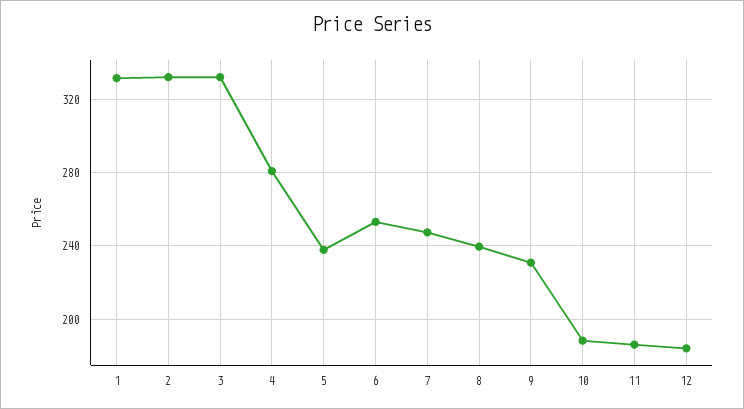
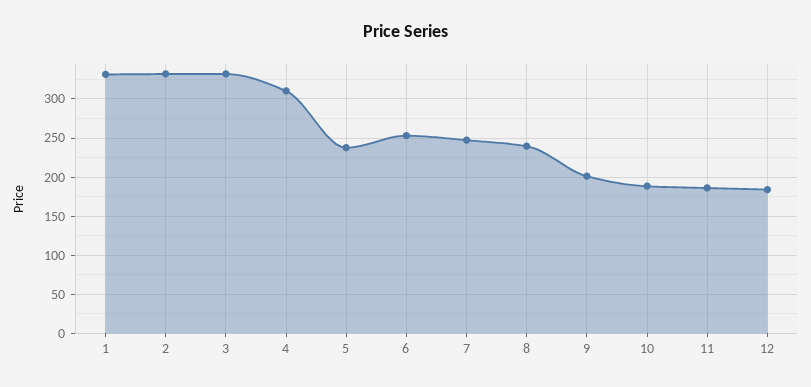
  {
    "1": 330,
    "2": 330,
    "3": 330,
-   "4": 280,
+   "4": 310,
    "5": 240,
    "6": 255,
    "7": 245,
    "8": 240,
-   "9": 230,
+   "9": 200,
    "10": 190,
    "11": 185,
    "12": 185
  }

